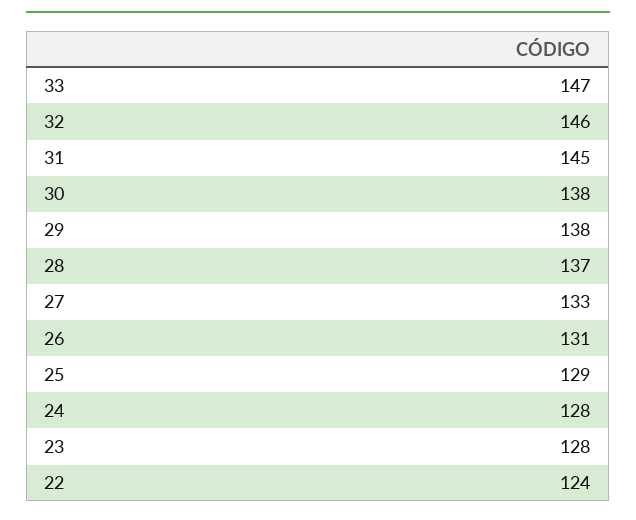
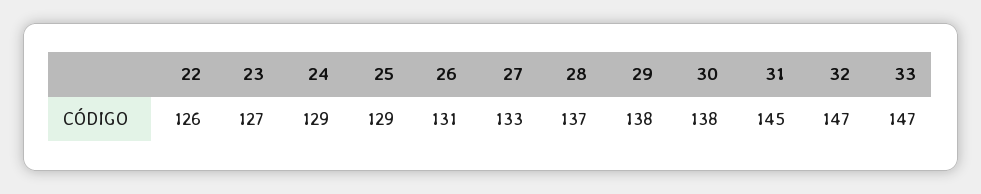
  {
    "33": 147,
-   "32": 146,
+   "32": 147,
    "31": 145,
    "30": 138,
    "29": 138,
    "28": 137,
    "27": 133,
    "26": 131,
    "25": 129,
-   "24": 128,
+   "24": 129,
-   "23": 128,
+   "23": 127,
-   "22": 124
+   "22": 126
  }

